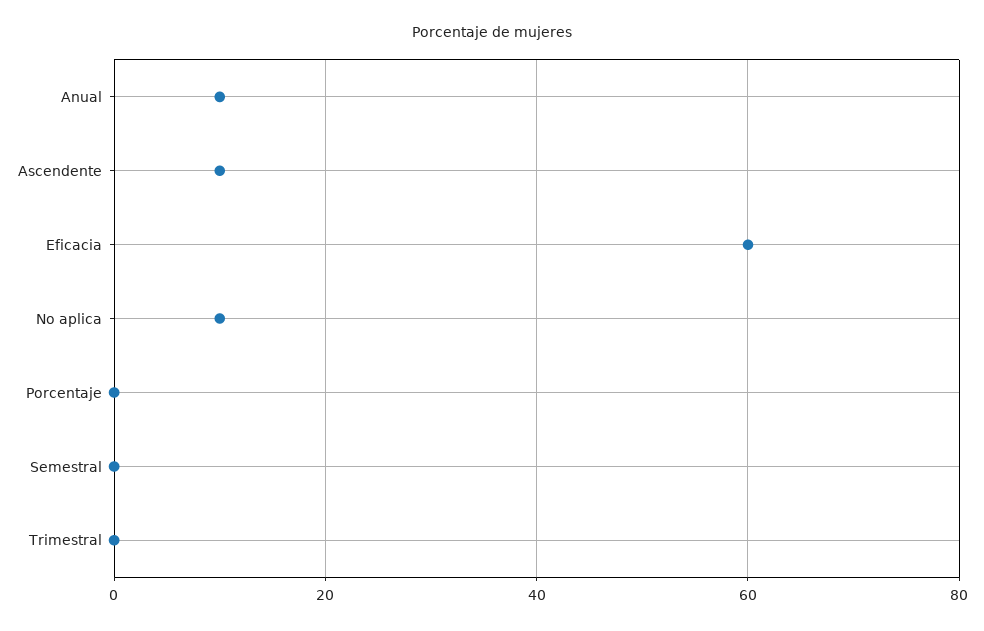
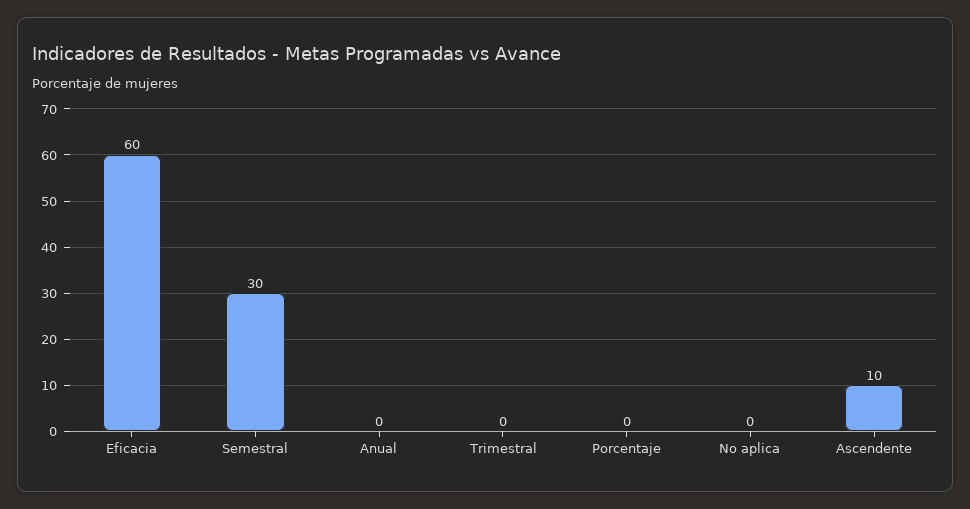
  {
-   "Anual": 10,
+   "Anual": 0,
    "Ascendente": 10,
    "Eficacia": 60,
-   "No aplica": 10,
+   "No aplica": 0,
    "Porcentaje": 0,
-   "Semestral": 0,
+   "Semestral": 30,
    "Trimestral": 0
  }

